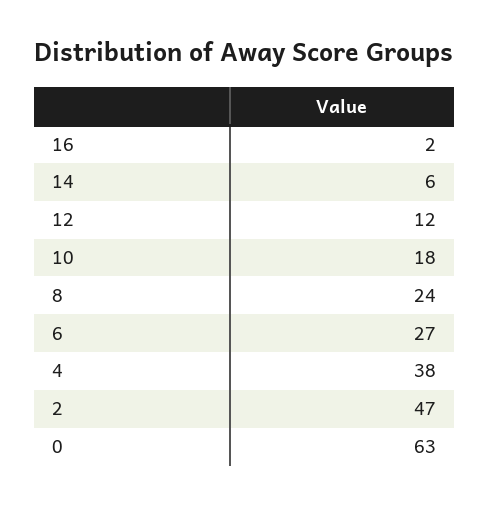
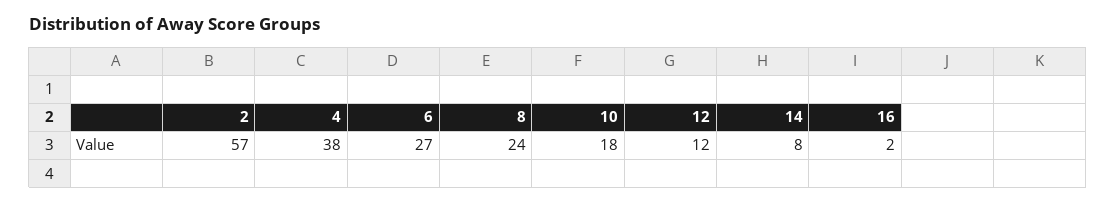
  {
    "16": 2,
-   "14": 6,
+   "14": 8,
    "12": 12,
    "10": 18,
    "8": 24,
    "6": 27,
    "4": 38,
-   "2": 47,
+   "2": 57
-   "0": 63
  }

